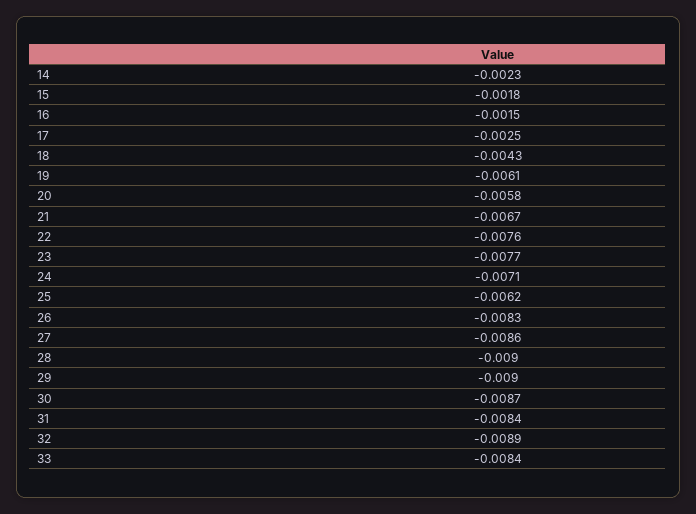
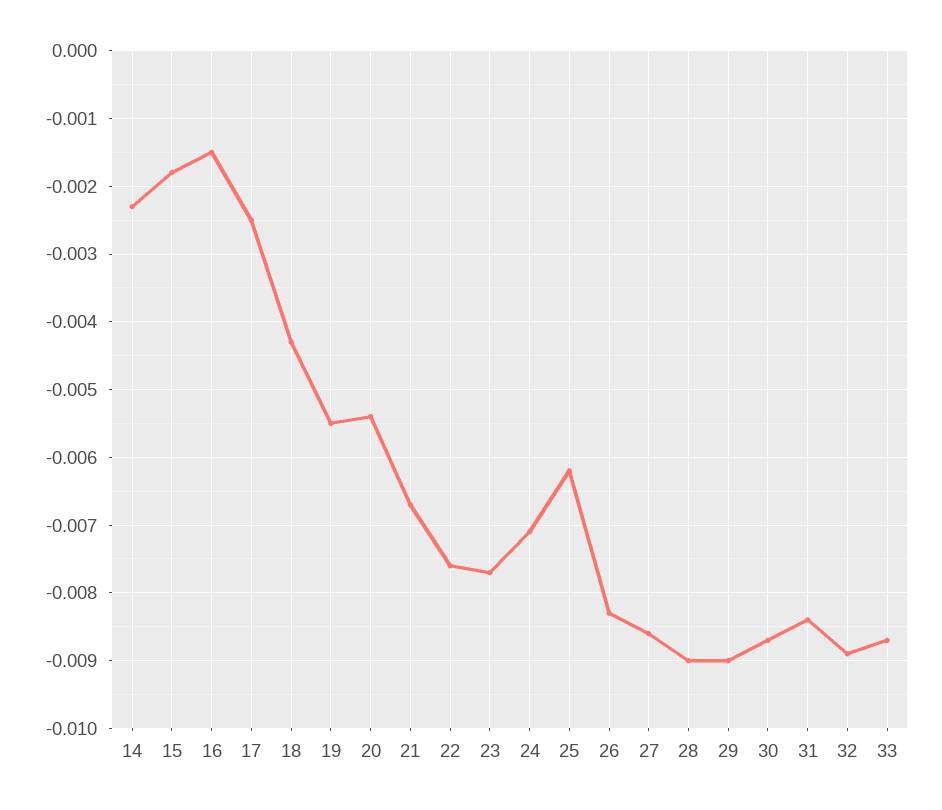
  {
    "14": -0.0023,
    "15": -0.0018,
    "16": -0.0015,
    "17": -0.0025,
    "18": -0.0043,
-   "19": -0.0061,
+   "19": -0.0055,
-   "20": -0.0058,
+   "20": -0.0054,
    "21": -0.0067,
    "22": -0.0076,
    "23": -0.0077,
    "24": -0.0071,
    "25": -0.0062,
    "26": -0.0083,
    "27": -0.0086,
    "28": -0.009,
    "29": -0.009,
    "30": -0.0087,
    "31": -0.0084,
    "32": -0.0089,
-   "33": -0.0084
+   "33": -0.0087
  }

